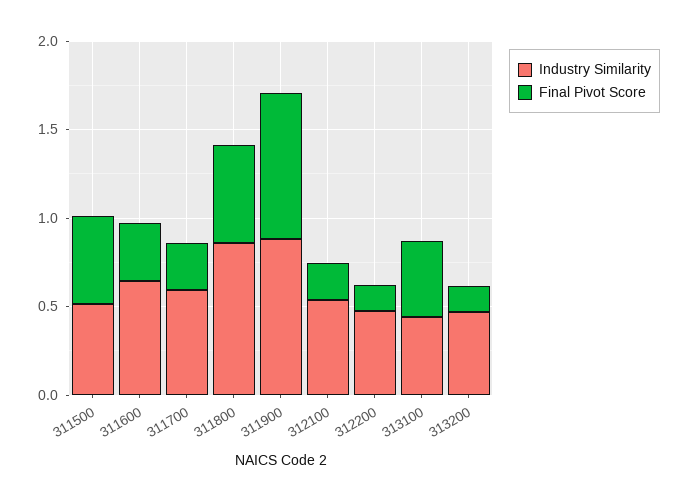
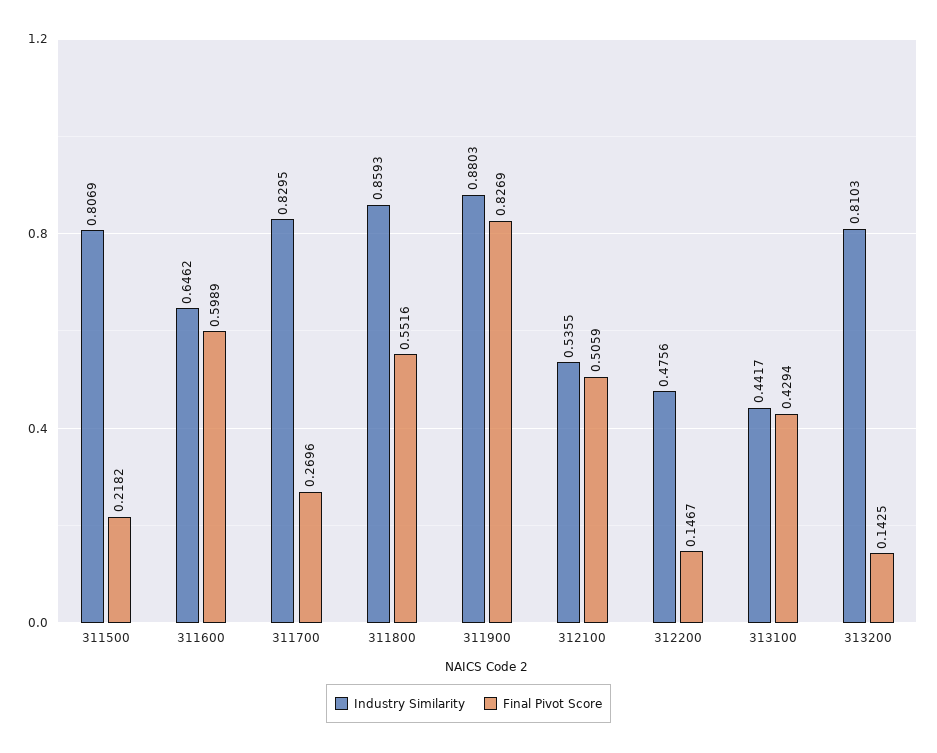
  {
    "Industry Similarity": {
-     "311500": 0.5,
+     "311500": 0.8069,
      "311600": 0.6462,
-     "311700": 0.6,
+     "311700": 0.8295,
      "311800": 0.8593,
      "311900": 0.8803,
      "312100": 0.5355,
      "312200": 0.4756,
      "313100": 0.4417,
-     "313200": 0.5
+     "313200": 0.8103
    },
    "Final Pivot Score": {
-     "311500": 0.5,
+     "311500": 0.2182,
-     "311600": 0.3,
+     "311600": 0.5989,
      "311700": 0.2696,
      "311800": 0.5516,
      "311900": 0.8269,
-     "312100": 0.2,
+     "312100": 0.5059,
      "312200": 0.1467,
      "313100": 0.4294,
      "313200": 0.1425
    }
  }

